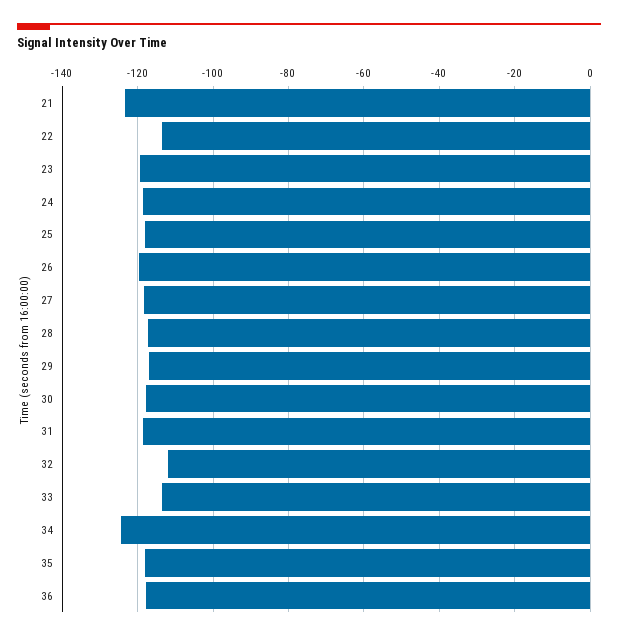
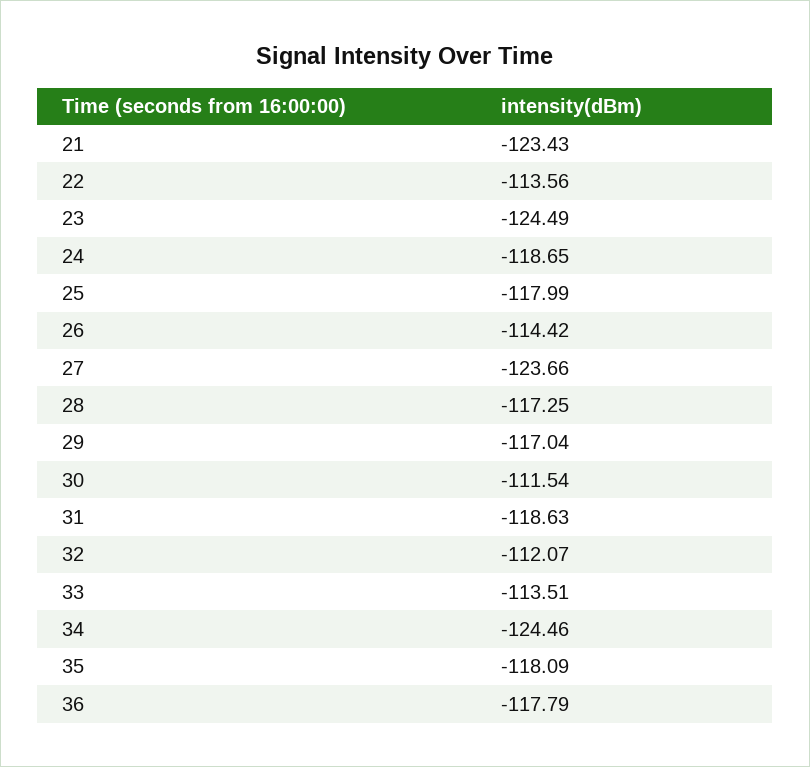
  {
    "21": -123.43,
    "22": -113.56,
-   "23": -120,
+   "23": -124.49,
    "24": -118.65,
    "25": -117.99,
-   "26": -120,
+   "26": -114.42,
-   "27": -118,
+   "27": -123.66,
    "28": -117.25,
    "29": -117.04,
-   "30": -118,
+   "30": -111.54,
    "31": -118.63,
    "32": -112.07,
    "33": -113.51,
    "34": -124.46,
    "35": -118.09,
    "36": -117.79
  }

